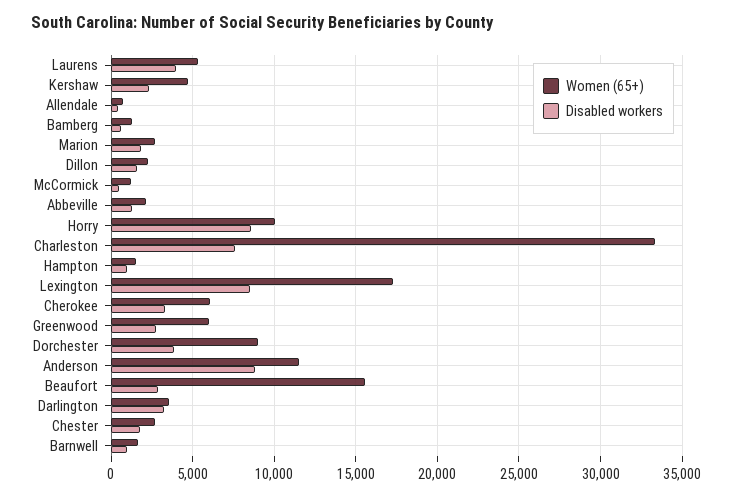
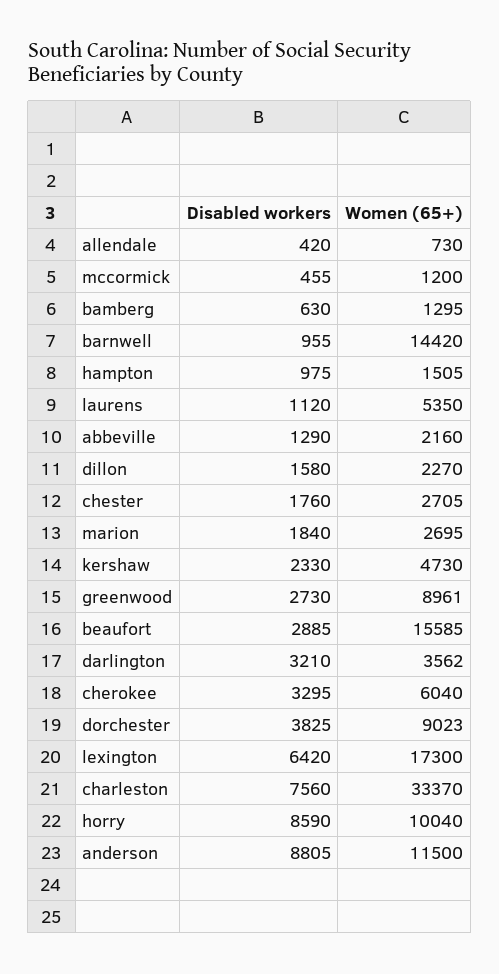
  {
    "Women (65+)": {
      "Laurens": 5350,
      "Kershaw": 4730,
      "Allendale": 730,
      "Bamberg": 1295,
      "Marion": 2695,
      "Dillon": 2270,
      "McCormick": 1200,
      "Abbeville": 2160,
      "Horry": 10040,
      "Charleston": 33370,
      "Hampton": 1505,
      "Lexington": 17300,
      "Cherokee": 6040,
-     "Greenwood": 6000,
+     "Greenwood": 8961,
      "Dorchester": 9023,
      "Anderson": 11500,
      "Beaufort": 15585,
      "Darlington": 3562,
      "Chester": 2705,
-     "Barnwell": 1500
+     "Barnwell": 14420
    },
    "Disabled workers": {
-     "Laurens": 4000,
+     "Laurens": 1120,
      "Kershaw": 2330,
      "Allendale": 420,
      "Bamberg": 630,
      "Marion": 1840,
      "Dillon": 1580,
      "McCormick": 455,
      "Abbeville": 1290,
      "Horry": 8590,
      "Charleston": 7560,
      "Hampton": 975,
-     "Lexington": 8500,
+     "Lexington": 6420,
      "Cherokee": 3295,
      "Greenwood": 2730,
      "Dorchester": 3825,
      "Anderson": 8805,
      "Beaufort": 2885,
      "Darlington": 3210,
      "Chester": 1760,
      "Barnwell": 955
    }
  }

